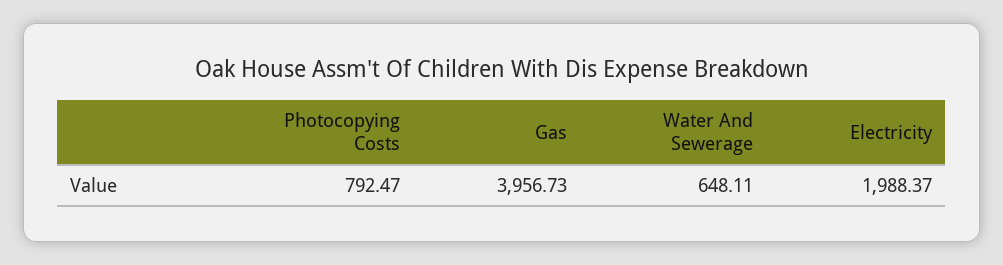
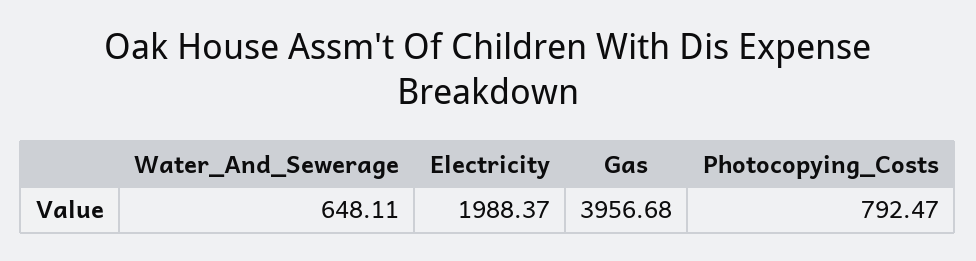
  {
    "Photocopying Costs": 792.47,
-   "Gas": 3956.73,
+   "Gas": 3956.68,
    "Water And Sewerage": 648.11,
    "Electricity": 1988.37
  }

